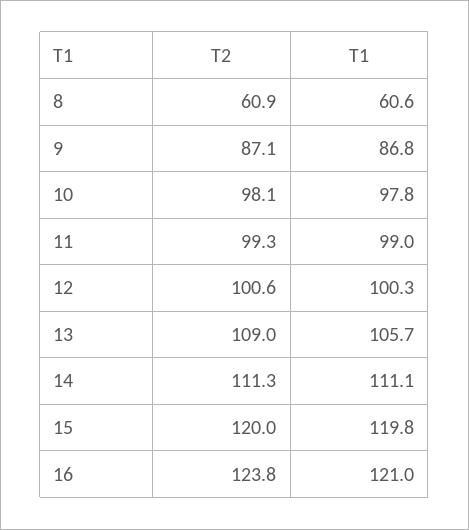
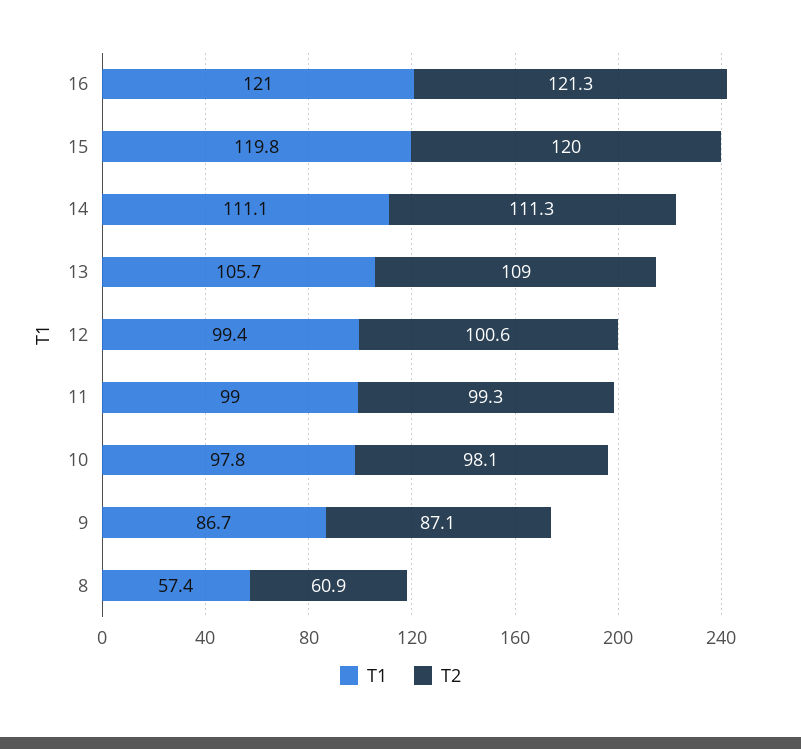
  {
    "T2": {
      "8": 60.9,
      "9": 87.1,
      "10": 98.1,
      "11": 99.3,
      "12": 100.6,
      "13": 109,
      "14": 111.3,
      "15": 120,
-     "16": 123.8
+     "16": 121.3
    },
    "T1": {
-     "8": 60.6,
+     "8": 57.4,
-     "9": 86.8,
+     "9": 86.7,
      "10": 97.8,
      "11": 99,
-     "12": 100.3,
+     "12": 99.4,
      "13": 105.7,
      "14": 111.1,
      "15": 119.8,
      "16": 121
    }
  }

